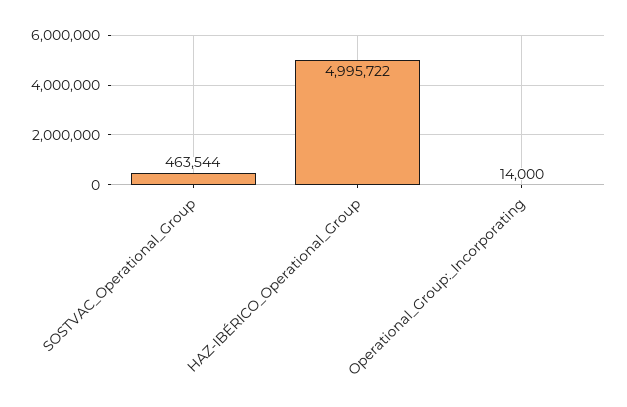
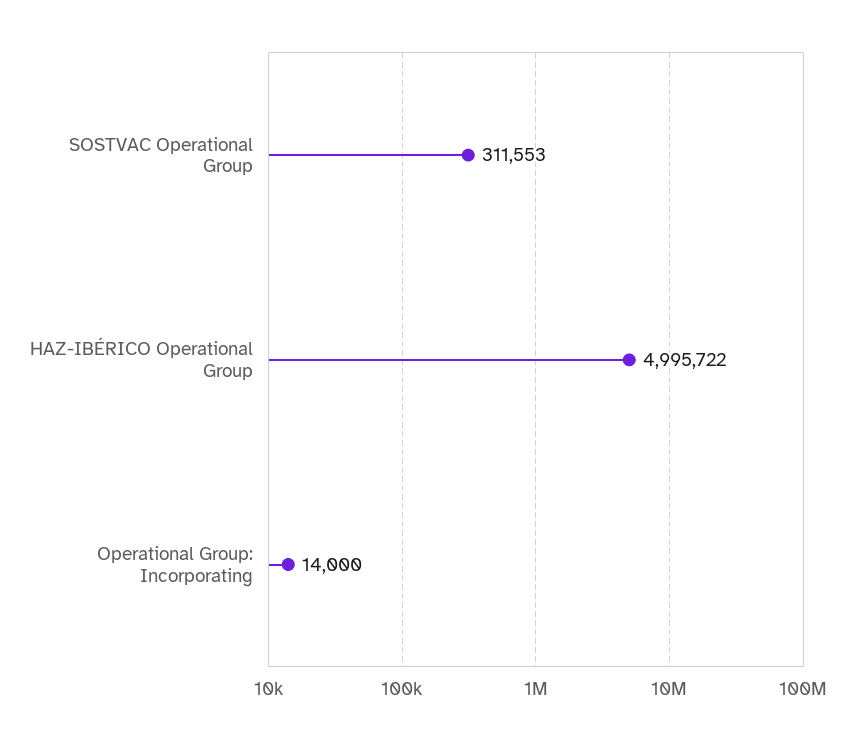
  {
-   "SOSTVAC_Operational_Group": 463544,
+   "SOSTVAC_Operational_Group": 311553,
    "HAZ-IBÉRICO_Operational_Group": 4995722,
    "Operational_Group:_Incorporating": 14000
  }

